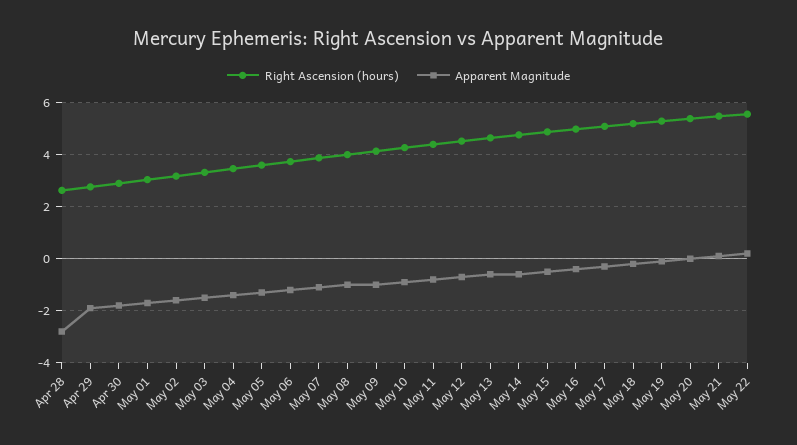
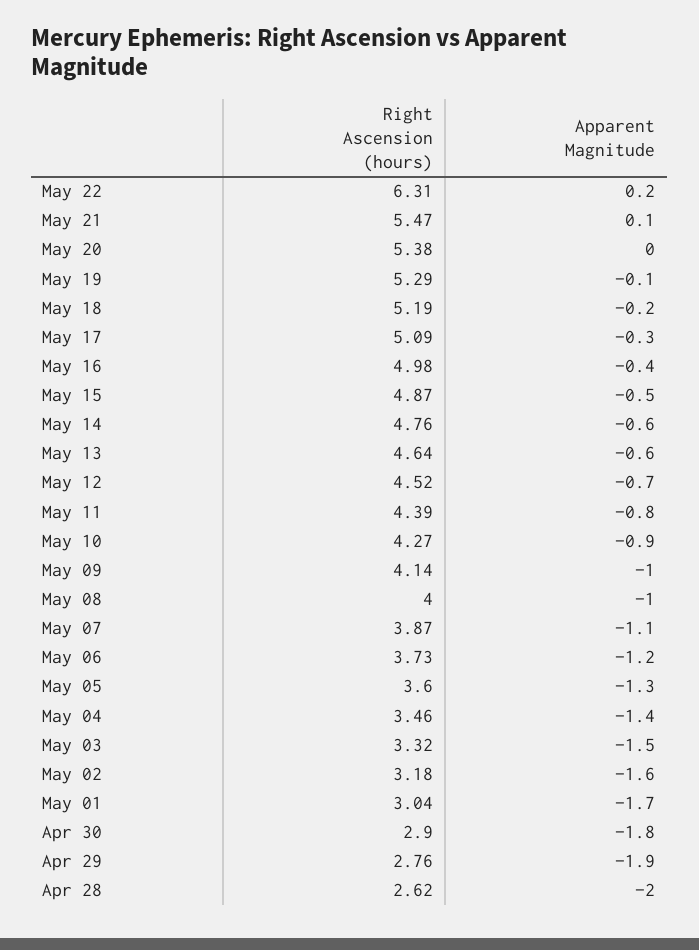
  {
    "Right Ascension (hours)": {
      "Apr 28": 2.62,
      "Apr 29": 2.76,
      "Apr 30": 2.9,
      "May 01": 3.04,
      "May 02": 3.18,
      "May 03": 3.32,
      "May 04": 3.46,
      "May 05": 3.6,
      "May 06": 3.73,
      "May 07": 3.87,
      "May 08": 4,
      "May 09": 4.14,
      "May 10": 4.27,
      "May 11": 4.39,
      "May 12": 4.52,
      "May 13": 4.64,
      "May 14": 4.76,
      "May 15": 4.87,
      "May 16": 4.98,
      "May 17": 5.09,
      "May 18": 5.19,
      "May 19": 5.29,
      "May 20": 5.38,
      "May 21": 5.47,
-     "May 22": 5.5
+     "May 22": 6.31
    },
    "Apparent Magnitude": {
-     "Apr 28": -2.75,
+     "Apr 28": -2,
      "Apr 29": -1.9,
      "Apr 30": -1.8,
      "May 01": -1.7,
      "May 02": -1.6,
      "May 03": -1.5,
      "May 04": -1.4,
      "May 05": -1.3,
      "May 06": -1.2,
      "May 07": -1.1,
      "May 08": -1,
      "May 09": -1,
      "May 10": -0.9,
      "May 11": -0.8,
      "May 12": -0.7,
      "May 13": -0.6,
      "May 14": -0.6,
      "May 15": -0.5,
      "May 16": -0.4,
      "May 17": -0.3,
      "May 18": -0.2,
      "May 19": -0.1,
      "May 20": 0,
      "May 21": 0.1,
      "May 22": 0.2
    }
  }

